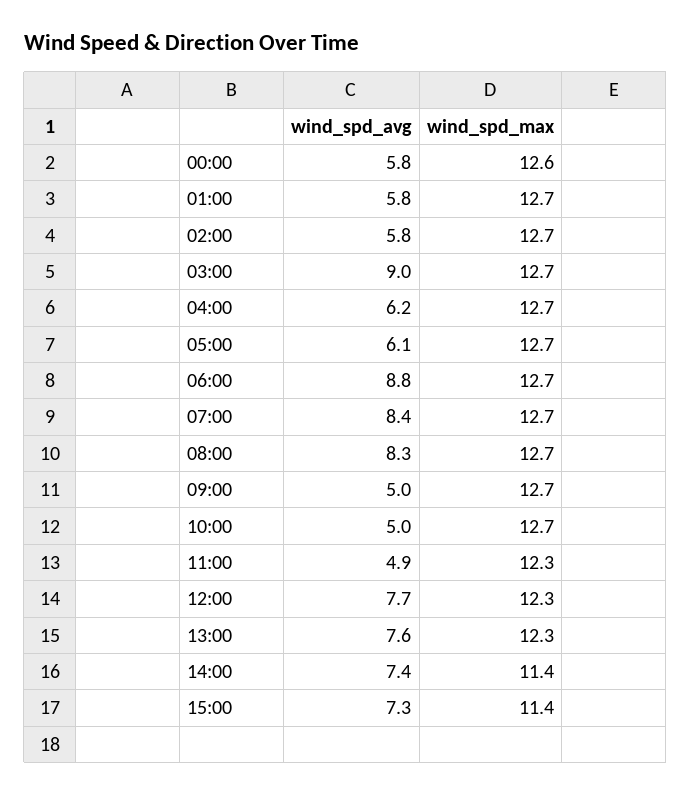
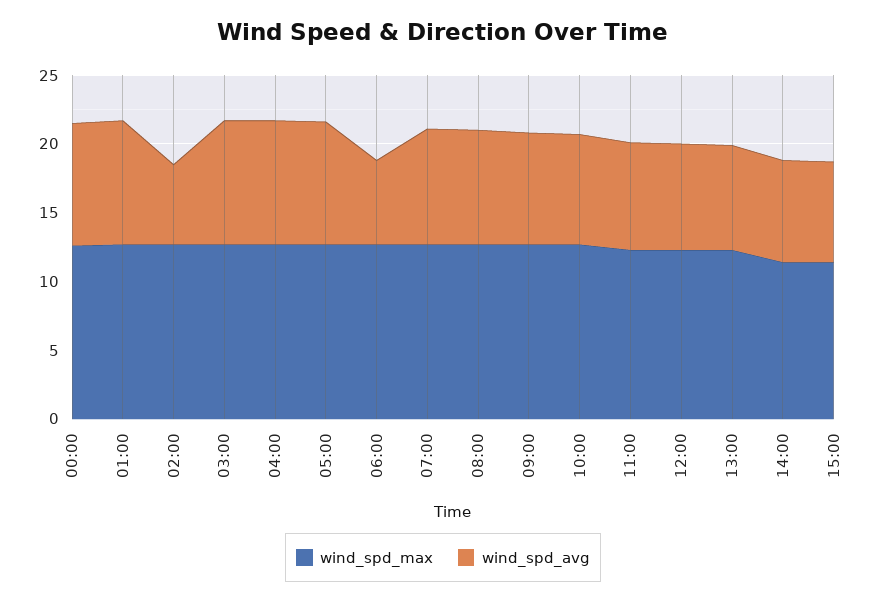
  {
    "wind_spd_avg": {
-     "00:00": 5.8,
+     "00:00": 9,
-     "01:00": 5.8,
+     "01:00": 9,
      "02:00": 5.8,
      "03:00": 9,
-     "04:00": 6.2,
+     "04:00": 9,
-     "05:00": 6.1,
+     "05:00": 9,
-     "06:00": 8.8,
+     "06:00": 6,
      "07:00": 8.4,
      "08:00": 8.3,
-     "09:00": 5,
+     "09:00": 8,
-     "10:00": 5,
+     "10:00": 8,
-     "11:00": 4.9,
+     "11:00": 8,
      "12:00": 7.7,
      "13:00": 7.6,
      "14:00": 7.4,
      "15:00": 7.3
    },
    "wind_spd_max": {
      "00:00": 12.6,
      "01:00": 12.7,
      "02:00": 12.7,
      "03:00": 12.7,
      "04:00": 12.7,
      "05:00": 12.7,
      "06:00": 12.7,
      "07:00": 12.7,
      "08:00": 12.7,
      "09:00": 12.7,
      "10:00": 12.7,
      "11:00": 12.3,
      "12:00": 12.3,
      "13:00": 12.3,
      "14:00": 11.4,
      "15:00": 11.4
    }
  }

